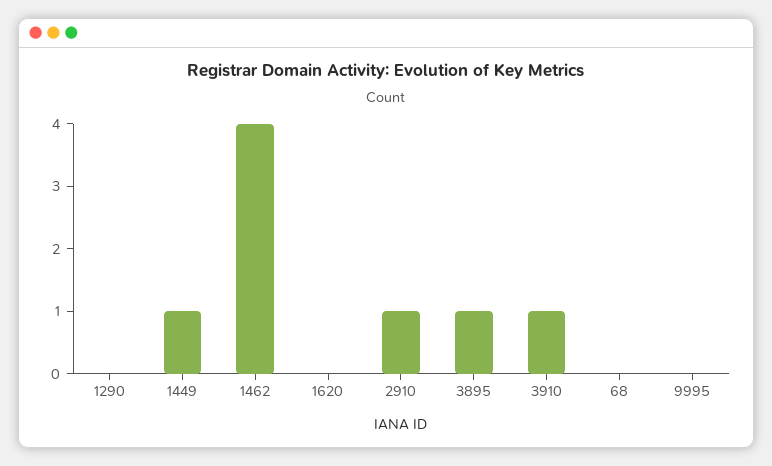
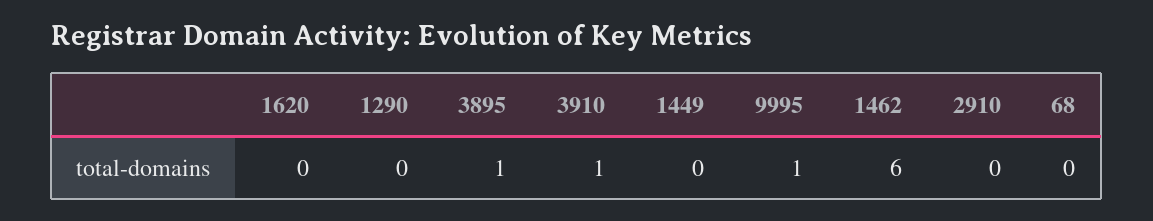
  {
    "1290": 0,
-   "1449": 1,
+   "1449": 0,
-   "1462": 4,
+   "1462": 6,
    "1620": 0,
-   "2910": 1,
+   "2910": 0,
    "3895": 1,
    "3910": 1,
    "68": 0,
-   "9995": 0
+   "9995": 1
  }

